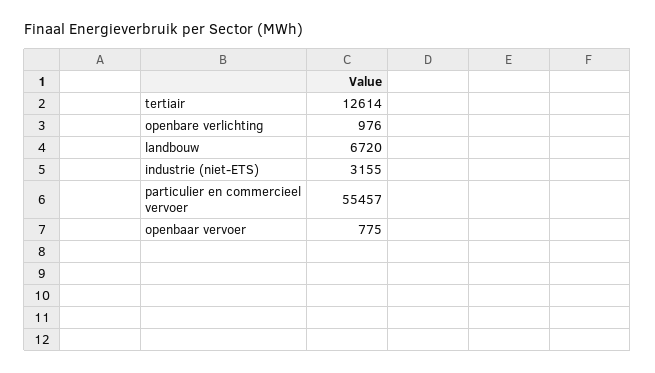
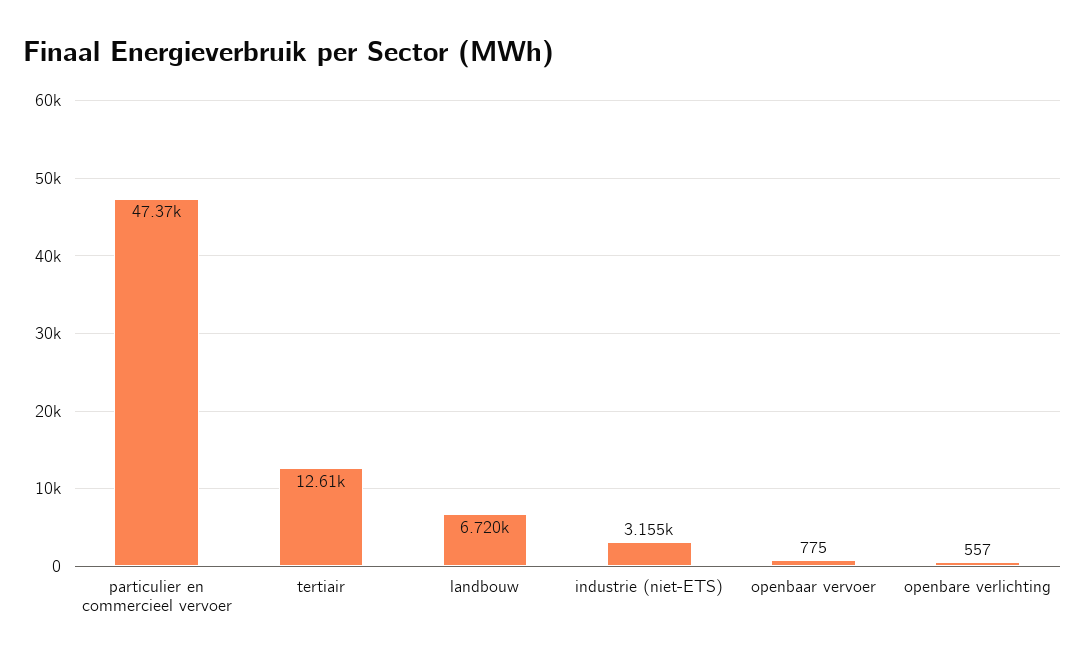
  {
    "tertiair": 12614,
-   "openbare verlichting": 976,
+   "openbare verlichting": 557,
    "landbouw": 6720,
    "industrie (niet-ETS)": 3155,
-   "particulier en commercieel vervoer": 55457,
+   "particulier en commercieel vervoer": 47370,
    "openbaar vervoer": 775
  }

